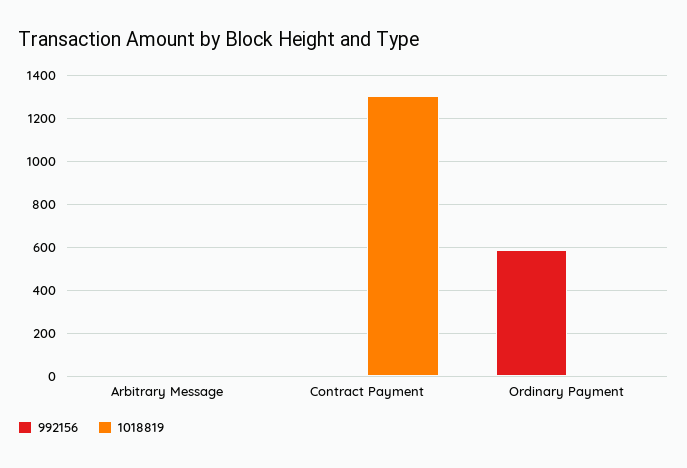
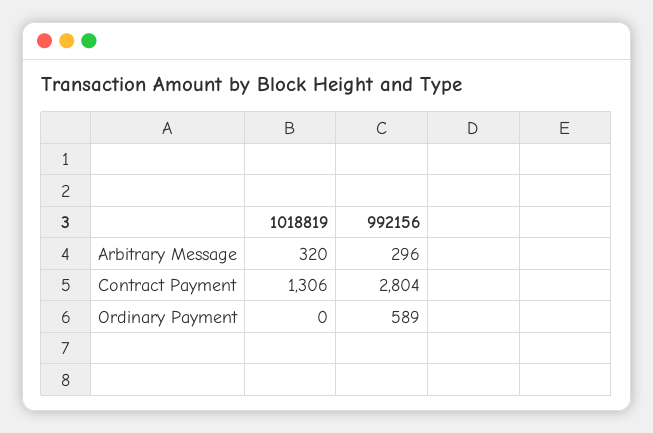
  {
    "992156": {
-     "Arbitrary Message": 0,
+     "Arbitrary Message": 296,
-     "Contract Payment": 0,
+     "Contract Payment": 2804,
      "Ordinary Payment": 589
    },
    "1018819": {
-     "Arbitrary Message": 0,
+     "Arbitrary Message": 320,
      "Contract Payment": 1306,
      "Ordinary Payment": 0
    }
  }

